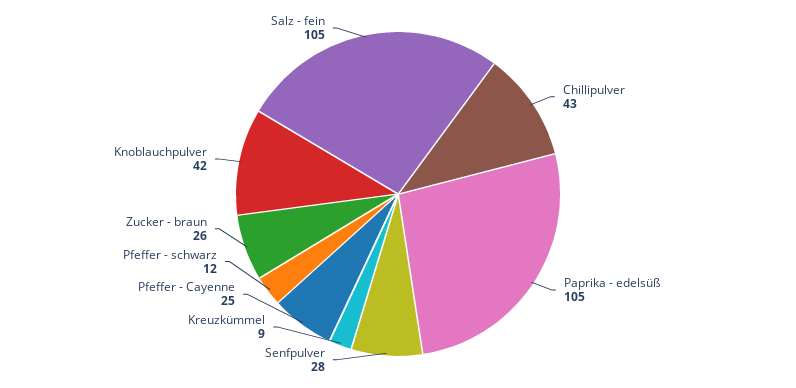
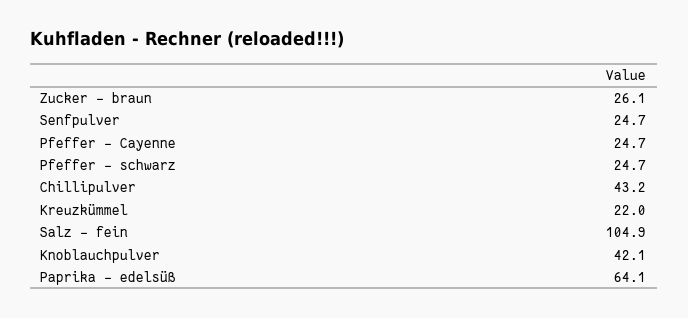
  {
    "Chillipulver": 43.2,
-   "Paprika - edelsüß": 105,
+   "Paprika - edelsüß": 64.1,
-   "Senfpulver": 28,
+   "Senfpulver": 24.7,
-   "Kreuzkümmel": 9,
+   "Kreuzkümmel": 22,
    "Pfeffer - Cayenne": 24.7,
-   "Pfeffer - schwarz": 12,
+   "Pfeffer - schwarz": 24.7,
    "Zucker - braun": 26.1,
    "Knoblauchpulver": 42.1,
    "Salz - fein": 104.9
  }

